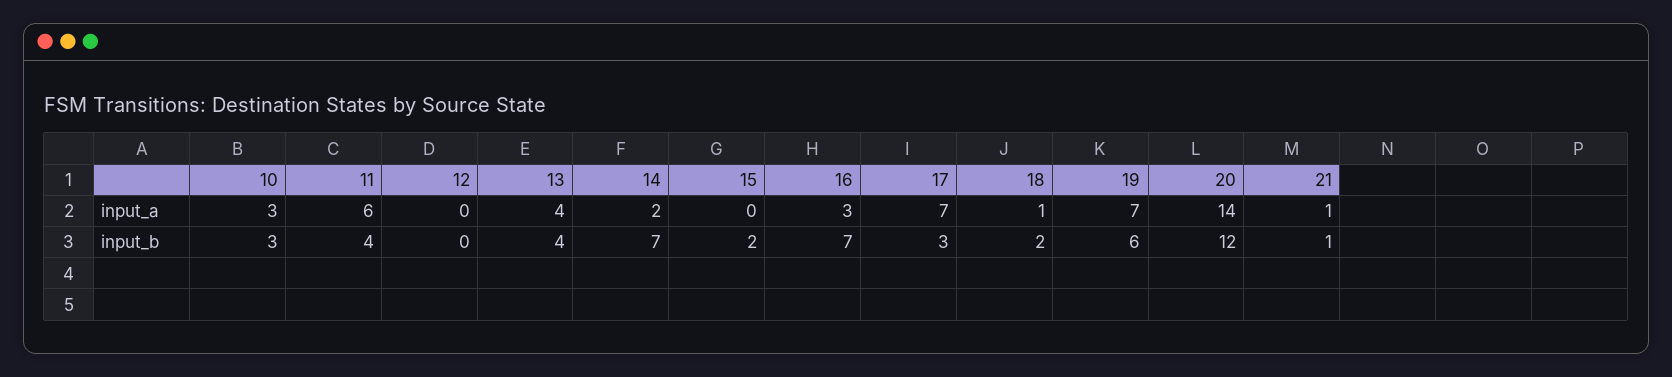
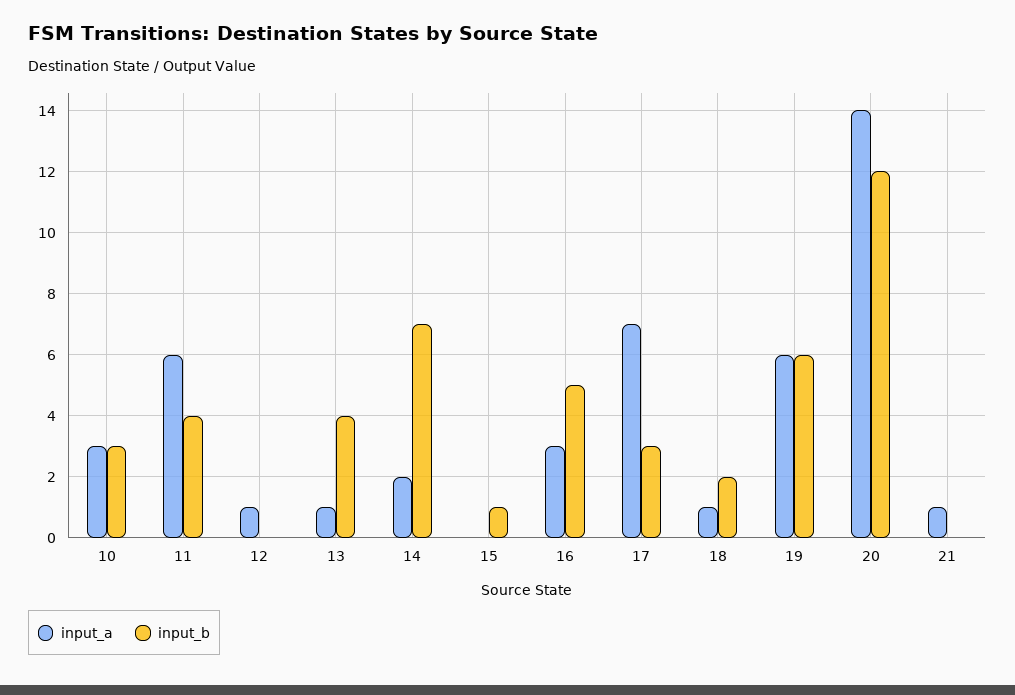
  {
    "input_a": {
      "10": 3,
      "11": 6,
-     "12": 0,
+     "12": 1,
-     "13": 4,
+     "13": 1,
      "14": 2,
      "15": 0,
      "16": 3,
      "17": 7,
      "18": 1,
-     "19": 7,
+     "19": 6,
      "20": 14,
      "21": 1
    },
    "input_b": {
      "10": 3,
      "11": 4,
      "12": 0,
      "13": 4,
      "14": 7,
-     "15": 2,
+     "15": 1,
-     "16": 7,
+     "16": 5,
      "17": 3,
      "18": 2,
      "19": 6,
      "20": 12,
-     "21": 1
+     "21": 0
    }
  }

